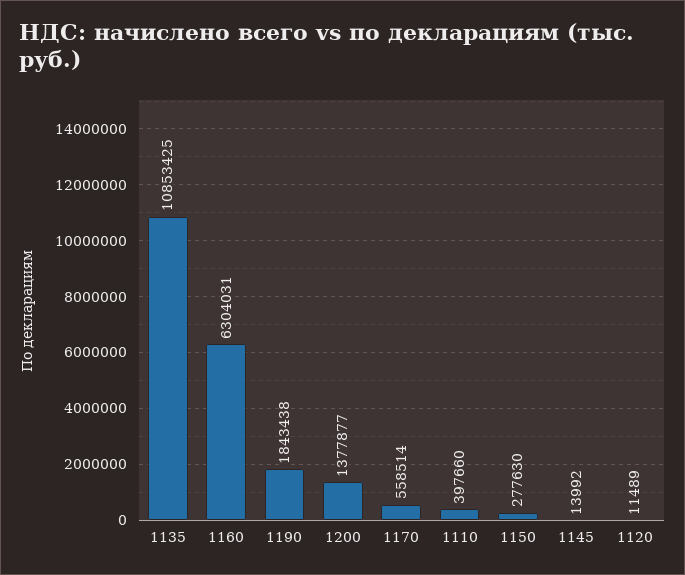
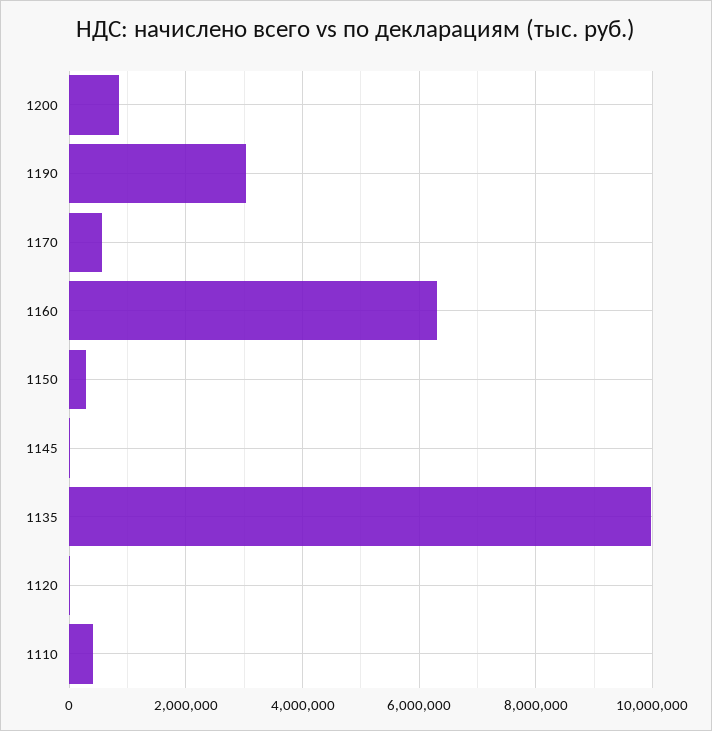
  {
-   "1135": 10853425,
+   "1135": 10000000,
    "1160": 6304031,
-   "1190": 1843438,
+   "1190": 3000000,
-   "1200": 1377877,
+   "1200": 800000,
    "1170": 558514,
    "1110": 397660,
    "1150": 277630,
    "1145": 13992,
    "1120": 11489
  }

